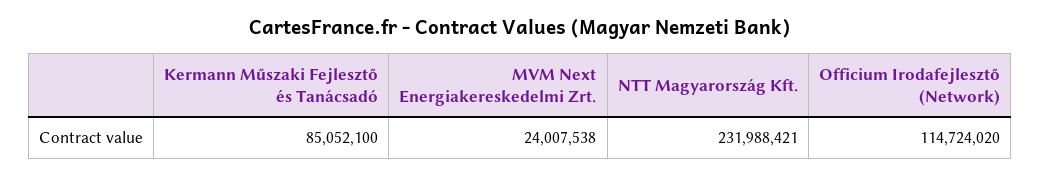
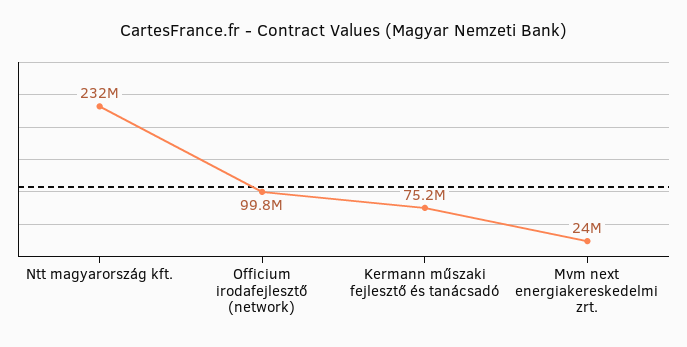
  {
-   "Kermann Műszaki Fejlesztő és Tanácsadó": 85052100,
+   "Kermann Műszaki Fejlesztő és Tanácsadó": 75200000,
    "MVM Next Energiakereskedelmi Zrt.": 24007538,
    "NTT Magyarország Kft.": 231988421,
-   "Officium Irodafejlesztő (Network)": 114724020
+   "Officium Irodafejlesztő (Network)": 99800000
  }

